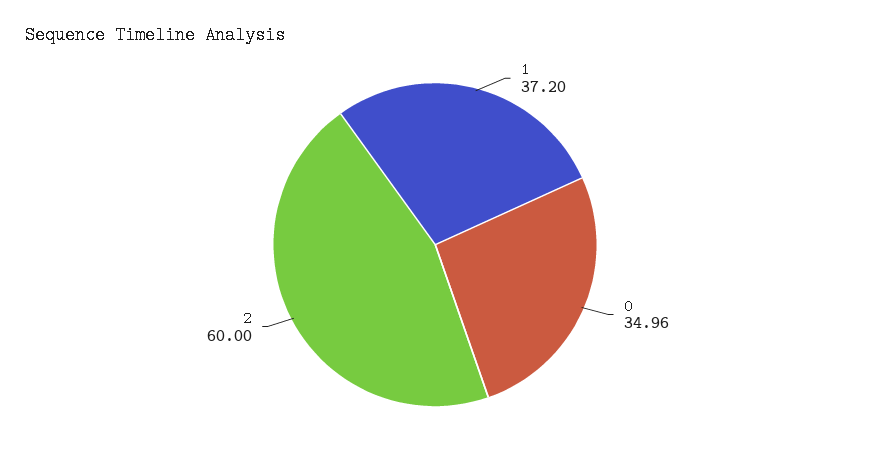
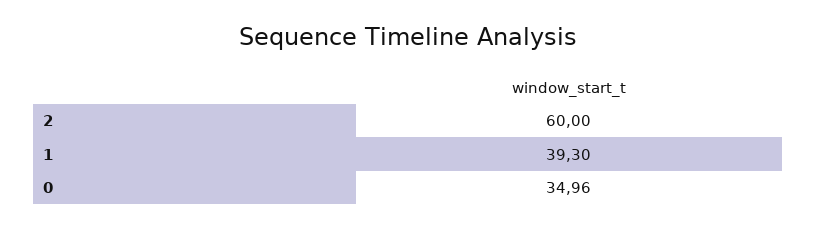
  {
-   "1": 37.2,
+   "1": 39.3,
    "0": 34.96,
    "2": 60
  }

